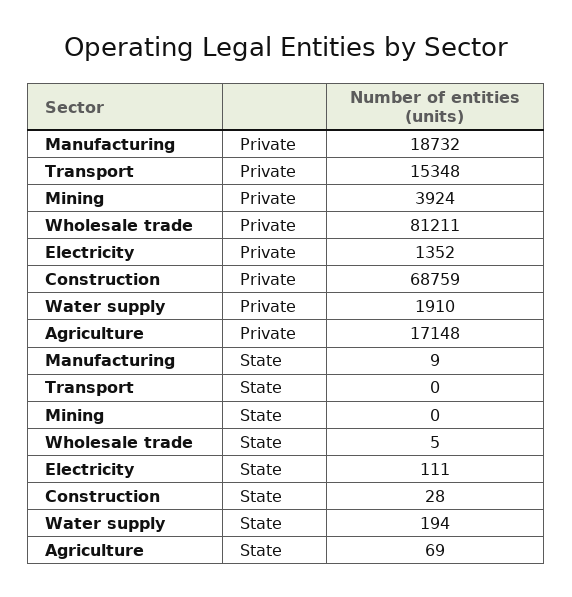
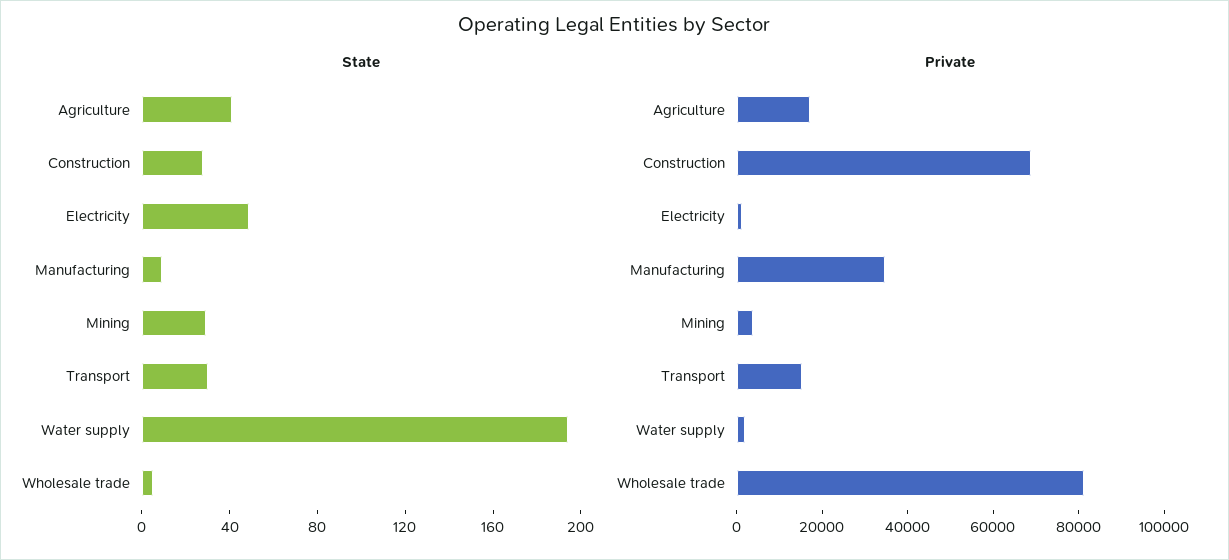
  {
    "Private": {
-     "Manufacturing": 18732,
+     "Manufacturing": 35000,
      "Transport": 15348,
      "Mining": 3924,
      "Wholesale trade": 81211,
      "Electricity": 1352,
      "Construction": 68759,
      "Water supply": 1910,
      "Agriculture": 17148
    },
    "State": {
      "Manufacturing": 9,
-     "Transport": 0,
+     "Transport": 30,
-     "Mining": 0,
+     "Mining": 30,
      "Wholesale trade": 5,
-     "Electricity": 111,
+     "Electricity": 50,
      "Construction": 28,
      "Water supply": 194,
-     "Agriculture": 69
+     "Agriculture": 40
    }
  }

